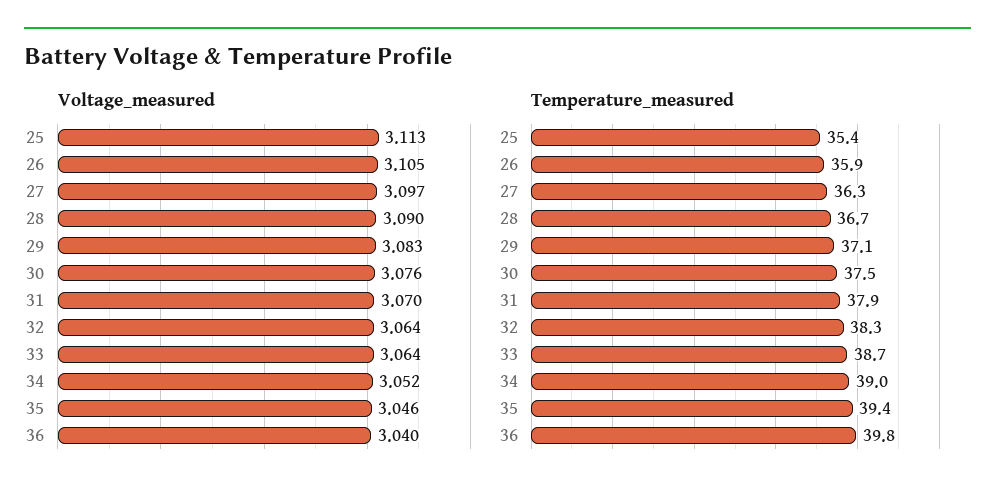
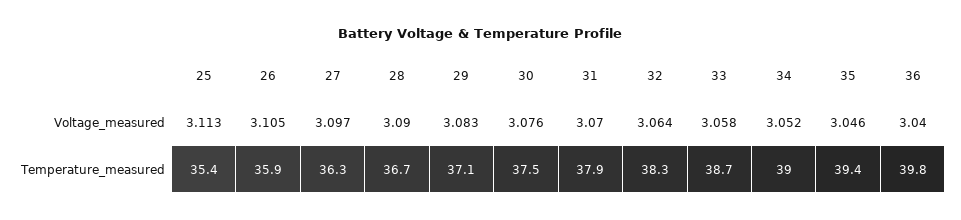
  {
    "Voltage_measured": {
      "25": 3.113,
      "26": 3.105,
      "27": 3.097,
      "28": 3.09,
      "29": 3.083,
      "30": 3.076,
      "31": 3.07,
      "32": 3.064,
-     "33": 3.064,
+     "33": 3.058,
      "34": 3.052,
      "35": 3.046,
      "36": 3.04
    },
    "Temperature_measured": {
      "25": 35.4,
      "26": 35.9,
      "27": 36.3,
      "28": 36.7,
      "29": 37.1,
      "30": 37.5,
      "31": 37.9,
      "32": 38.3,
      "33": 38.7,
      "34": 39,
      "35": 39.4,
      "36": 39.8
    }
  }

